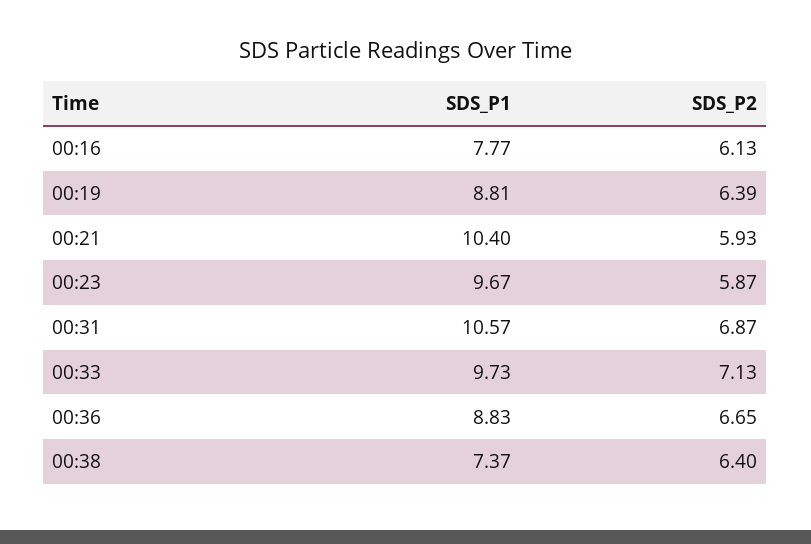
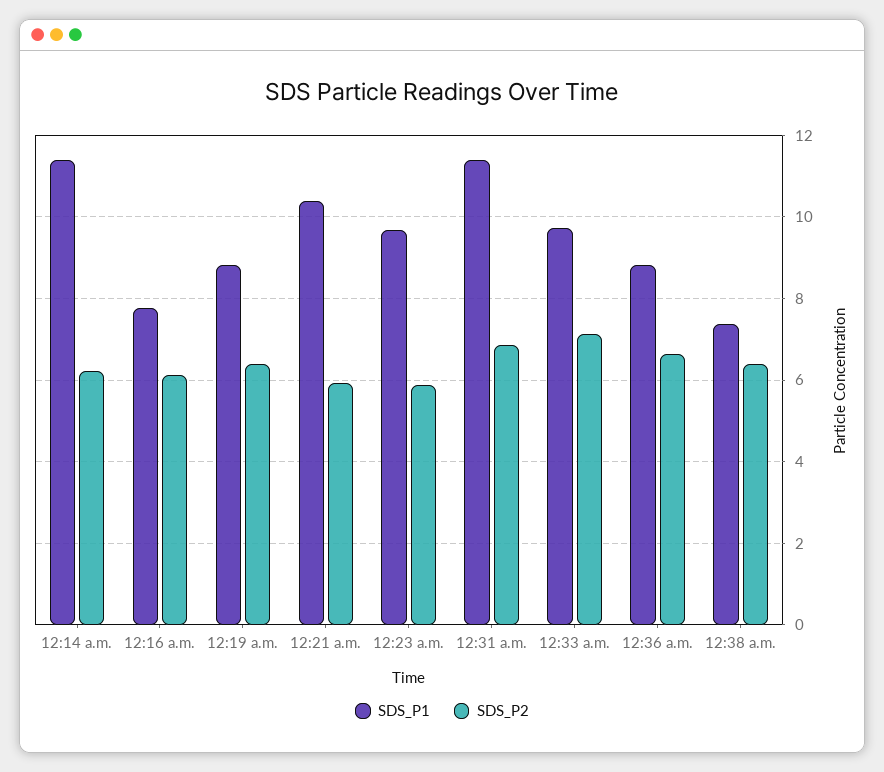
  {
    "SDS_P1": {
      "00:16": 7.77,
      "00:19": 8.81,
      "00:21": 10.4,
      "00:23": 9.67,
-     "00:31": 10.57,
+     "00:31": 11.4,
      "00:33": 9.73,
      "00:36": 8.83,
-     "00:38": 7.37
+     "00:38": 7.37,
+     "12:14 a.m.": 11.4
    },
    "SDS_P2": {
      "00:16": 6.13,
      "00:19": 6.39,
      "00:21": 5.93,
      "00:23": 5.87,
      "00:31": 6.87,
      "00:33": 7.13,
      "00:36": 6.65,
-     "00:38": 6.4
+     "00:38": 6.4,
+     "12:14 a.m.": 6.2
    }
  }

